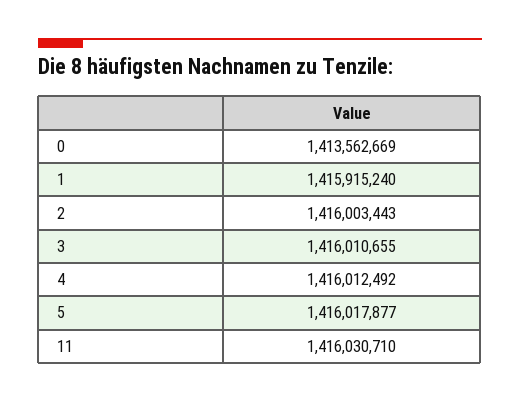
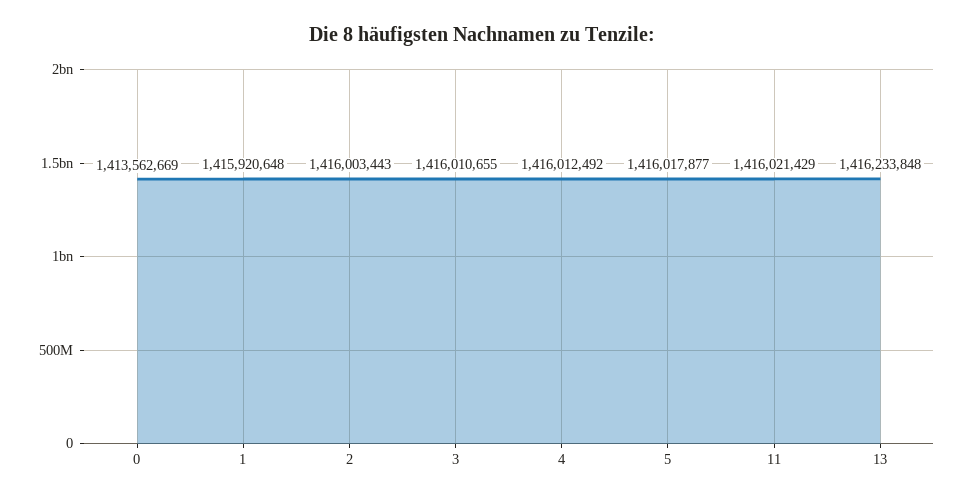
  {
    "0": 1413562669,
-   "1": 1415915240,
+   "1": 1415920648,
    "2": 1416003443,
    "3": 1416010655,
    "4": 1416012492,
    "5": 1416017877,
-   "11": 1416030710
+   "11": 1416021429,
+   "13": 1416233848
  }

